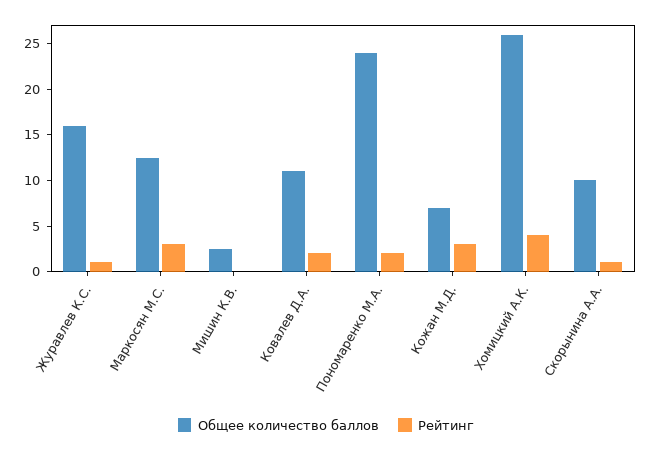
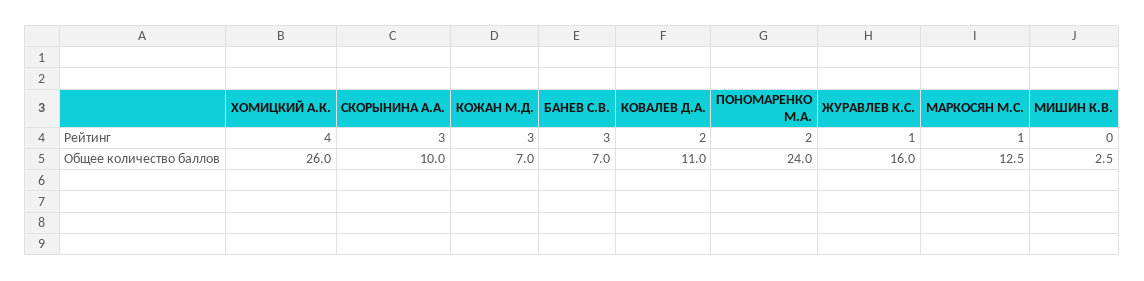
  {
    "Общее количество баллов": {
      "Журавлев К.С.": 16,
      "Маркосян М.С.": 12.5,
      "Мишин К.В.": 2.5,
      "Ковалев Д.А.": 11,
      "Пономаренко М.А.": 24,
      "Кожан М.Д.": 7,
      "Хомицкий А.К.": 26,
-     "Скорынина А.А.": 10
+     "Скорынина А.А.": 10,
+     "БАНЕВ С.В.": 7
    },
    "Рейтинг": {
      "Журавлев К.С.": 1,
-     "Маркосян М.С.": 3,
+     "Маркосян М.С.": 1,
      "Мишин К.В.": 0,
      "Ковалев Д.А.": 2,
      "Пономаренко М.А.": 2,
      "Кожан М.Д.": 3,
      "Хомицкий А.К.": 4,
-     "Скорынина А.А.": 1
+     "Скорынина А.А.": 3,
+     "БАНЕВ С.В.": 3
    }
  }

